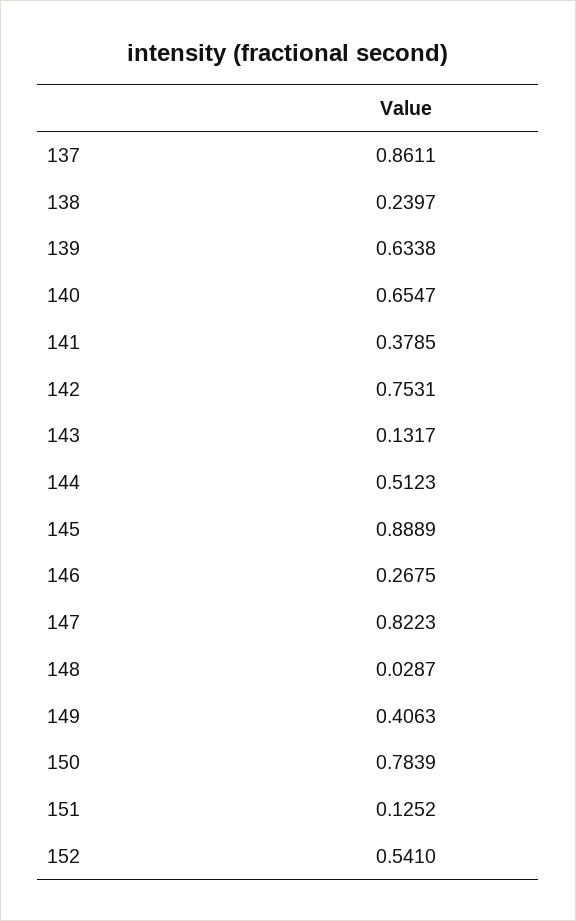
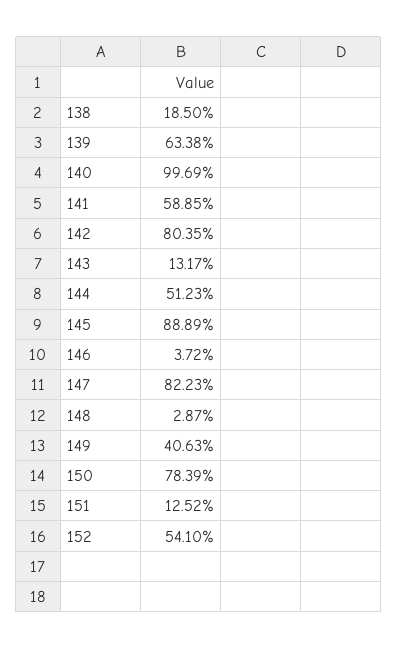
  {
-   "137": 0.8611,
-   "138": 0.2397,
+   "138": 0.185,
    "139": 0.6338,
-   "140": 0.6547,
+   "140": 0.9969,
-   "141": 0.3785,
+   "141": 0.5885,
-   "142": 0.7531,
+   "142": 0.8035,
    "143": 0.1317,
    "144": 0.5123,
    "145": 0.8889,
-   "146": 0.2675,
+   "146": 0.0372,
    "147": 0.8223,
    "148": 0.0287,
    "149": 0.4063,
    "150": 0.7839,
    "151": 0.1252,
    "152": 0.541
  }

